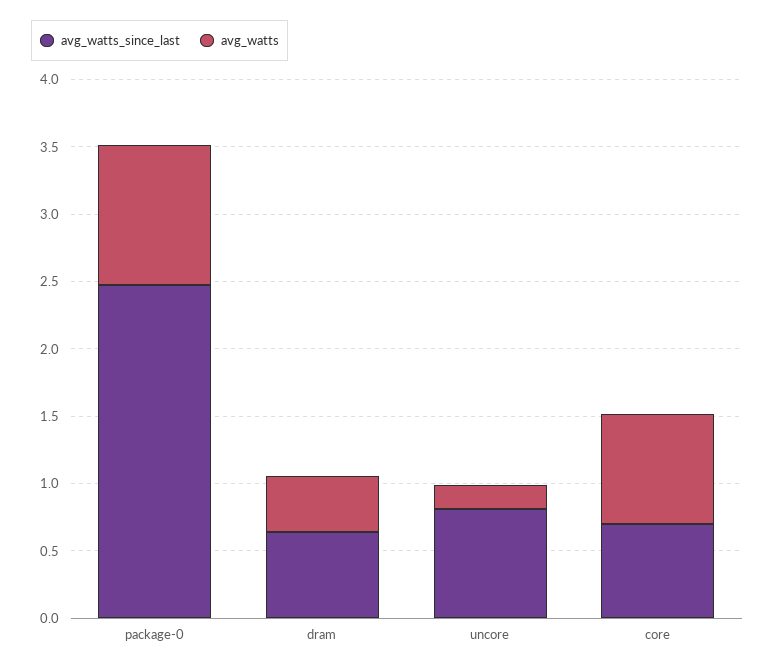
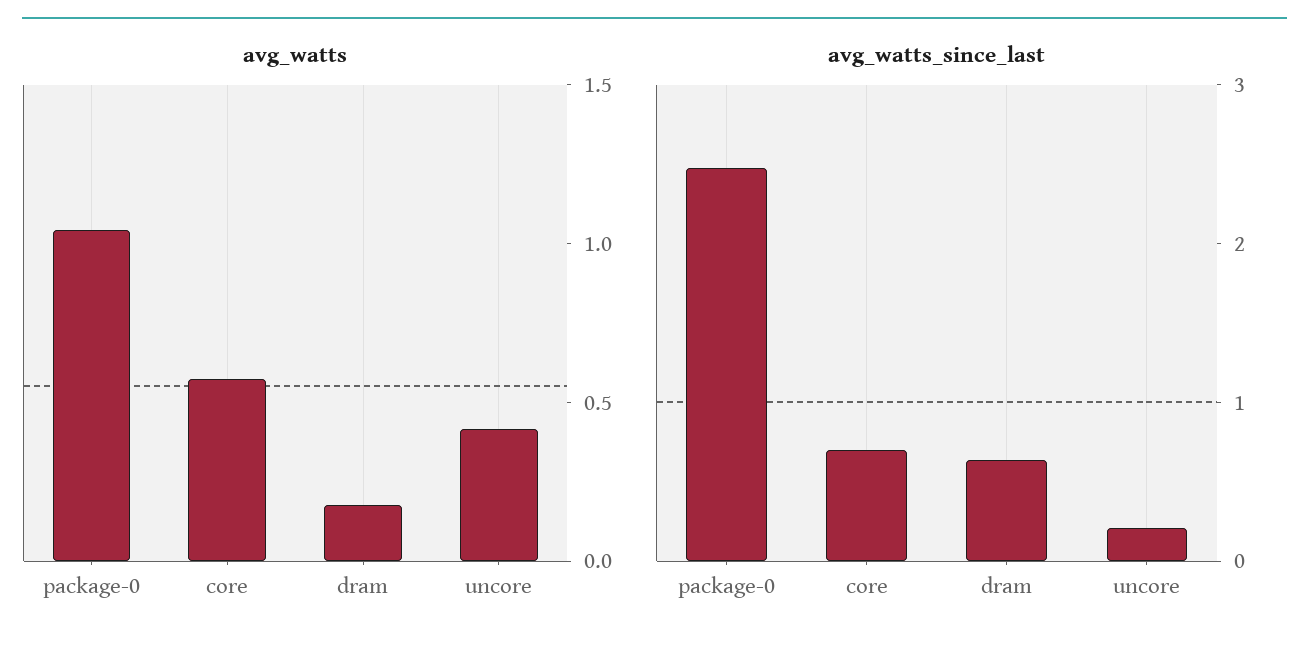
  {
    "avg_watts_since_last": {
      "package-0": 2.5,
      "dram": 0.6,
-     "uncore": 0.8,
+     "uncore": 0.2,
      "core": 0.7
    },
    "avg_watts": {
      "package-0": 1,
-     "dram": 0.4,
+     "dram": 0.2,
-     "uncore": 0.2,
+     "uncore": 0.4,
-     "core": 0.8
+     "core": 0.6
    }
  }

